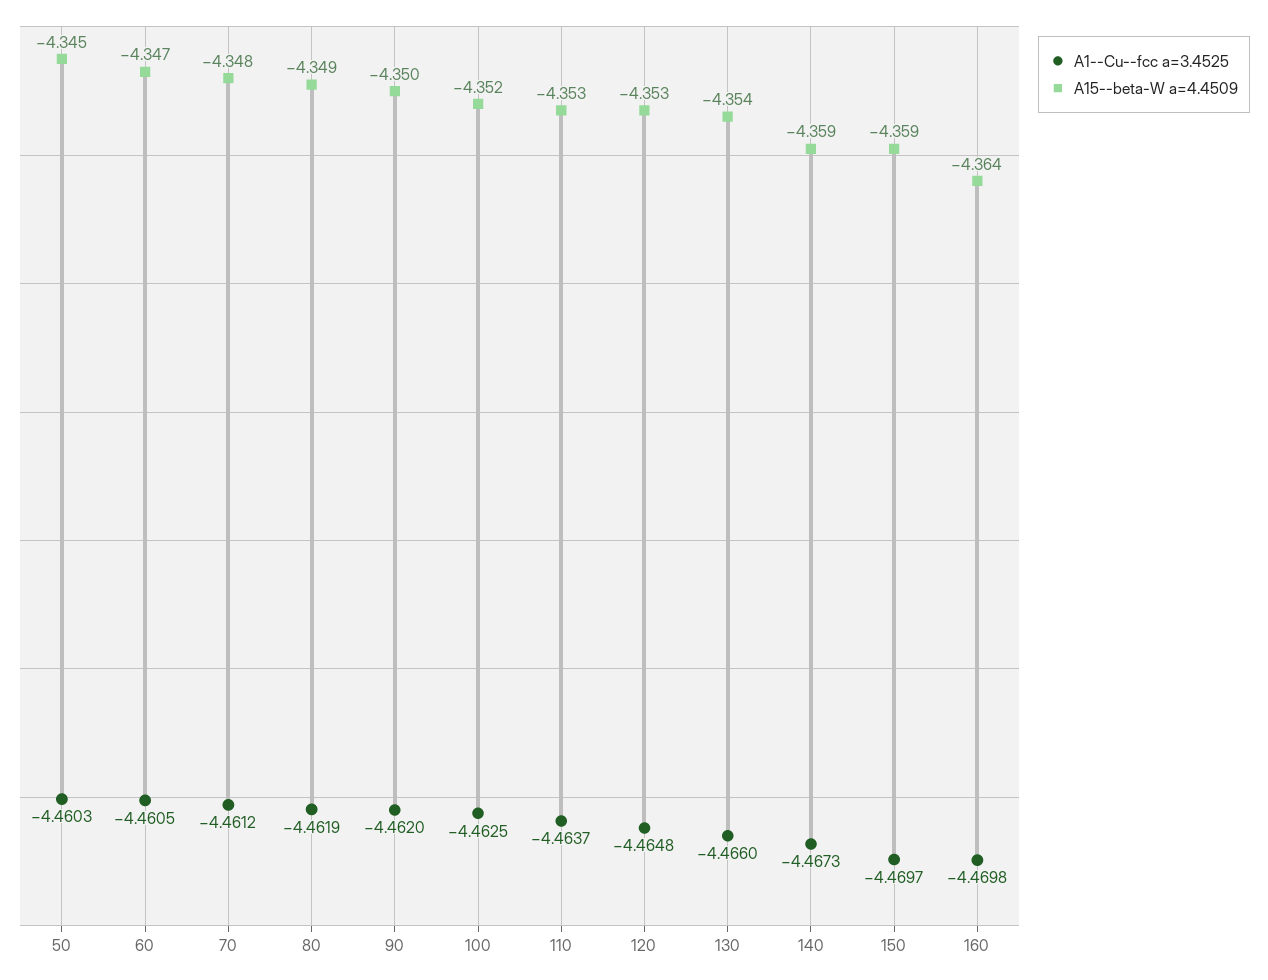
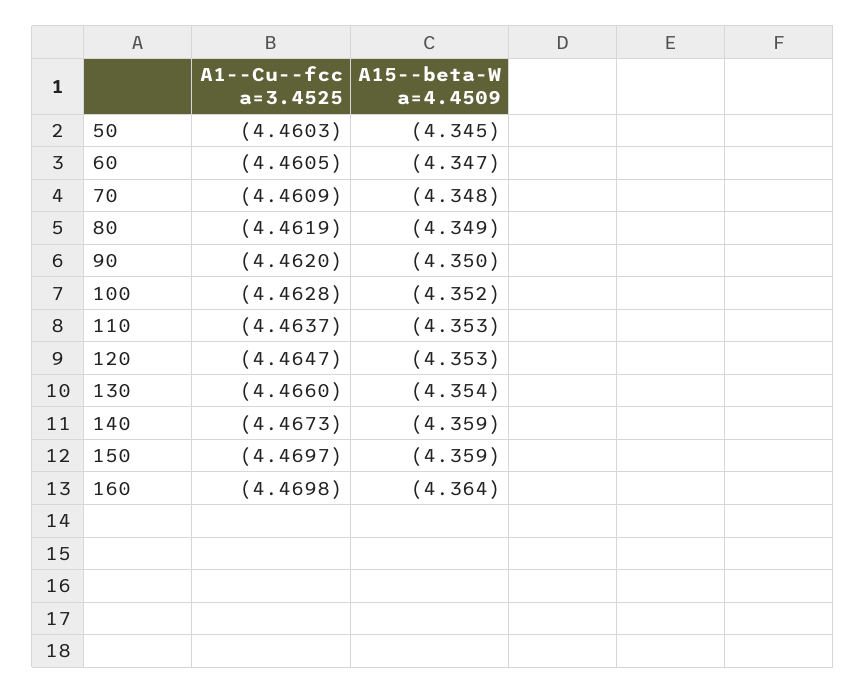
  {
    "A1--Cu--fcc a=3.4525": {
      "50": -4.4603,
      "60": -4.4605,
-     "70": -4.4612,
+     "70": -4.4609,
      "80": -4.4619,
      "90": -4.462,
-     "100": -4.4625,
+     "100": -4.4628,
      "110": -4.4637,
-     "120": -4.4648,
+     "120": -4.4647,
      "130": -4.466,
      "140": -4.4673,
      "150": -4.4697,
      "160": -4.4698
    },
    "A15--beta-W a=4.4509": {
      "50": -4.345,
      "60": -4.347,
      "70": -4.348,
      "80": -4.349,
      "90": -4.35,
      "100": -4.352,
      "110": -4.353,
      "120": -4.353,
      "130": -4.354,
      "140": -4.359,
      "150": -4.359,
      "160": -4.364
    }
  }

